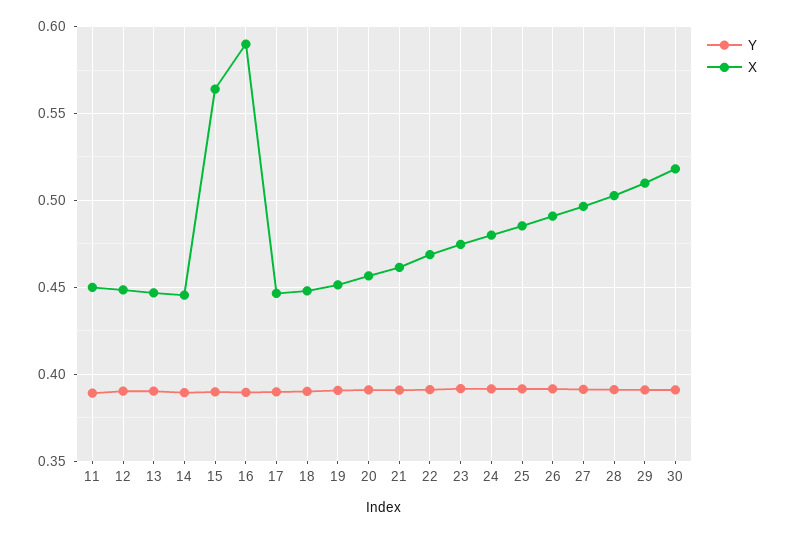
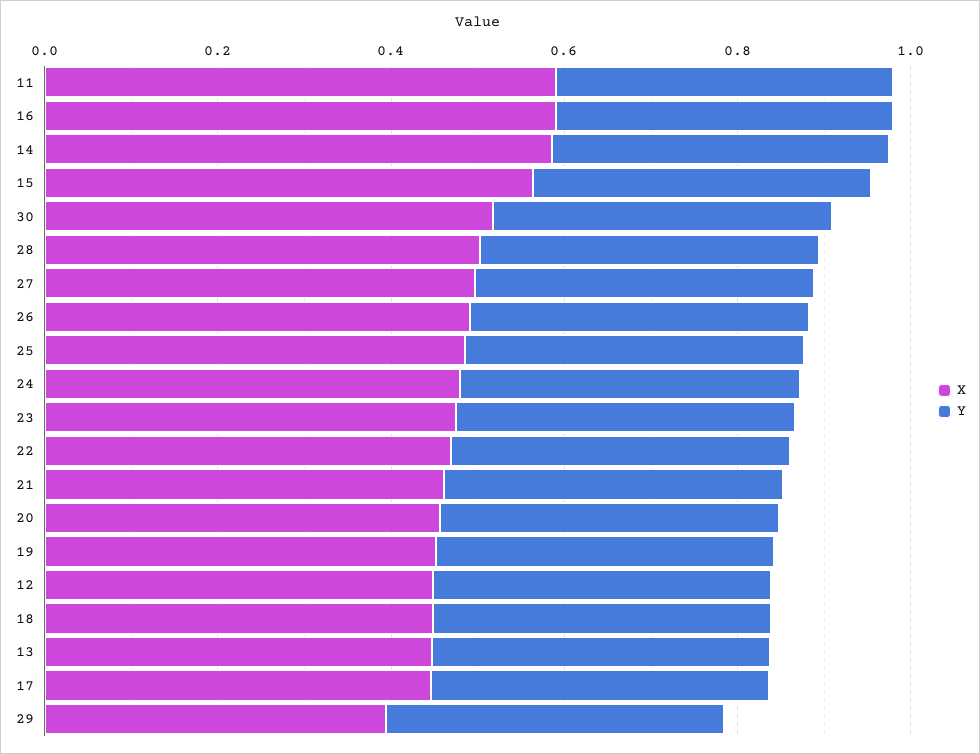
  {
    "Y": {
      "11": 0.39,
      "12": 0.39,
      "13": 0.39,
      "14": 0.39,
      "15": 0.39,
      "16": 0.39,
      "17": 0.39,
      "18": 0.39,
      "19": 0.39,
      "20": 0.39,
      "21": 0.39,
      "22": 0.39,
      "23": 0.39,
      "24": 0.39,
      "25": 0.39,
      "26": 0.39,
      "27": 0.39,
      "28": 0.39,
      "29": 0.39,
      "30": 0.39
    },
    "X": {
-     "11": 0.45,
+     "11": 0.6,
      "12": 0.45,
      "13": 0.445,
-     "14": 0.445,
+     "14": 0.6,
      "15": 0.565,
      "16": 0.59,
      "17": 0.445,
      "18": 0.45,
      "19": 0.45,
      "20": 0.455,
      "21": 0.46,
      "22": 0.47,
      "23": 0.475,
      "24": 0.48,
      "25": 0.485,
      "26": 0.49,
      "27": 0.495,
      "28": 0.505,
-     "29": 0.51,
+     "29": 0.4,
      "30": 0.52
    }
  }

